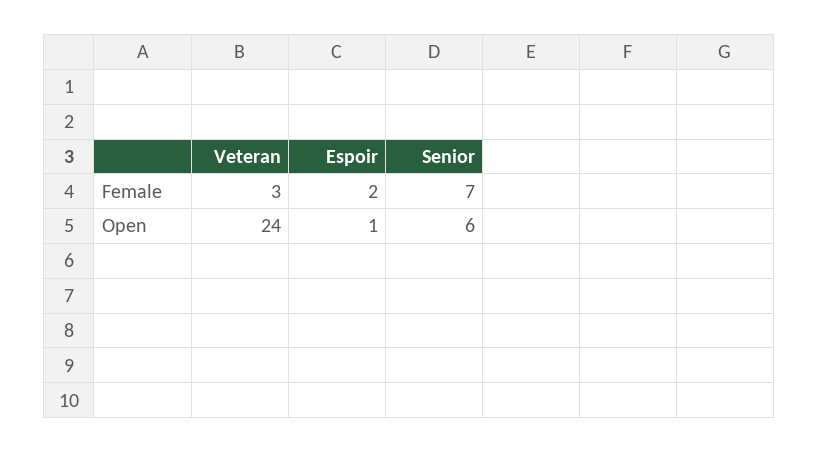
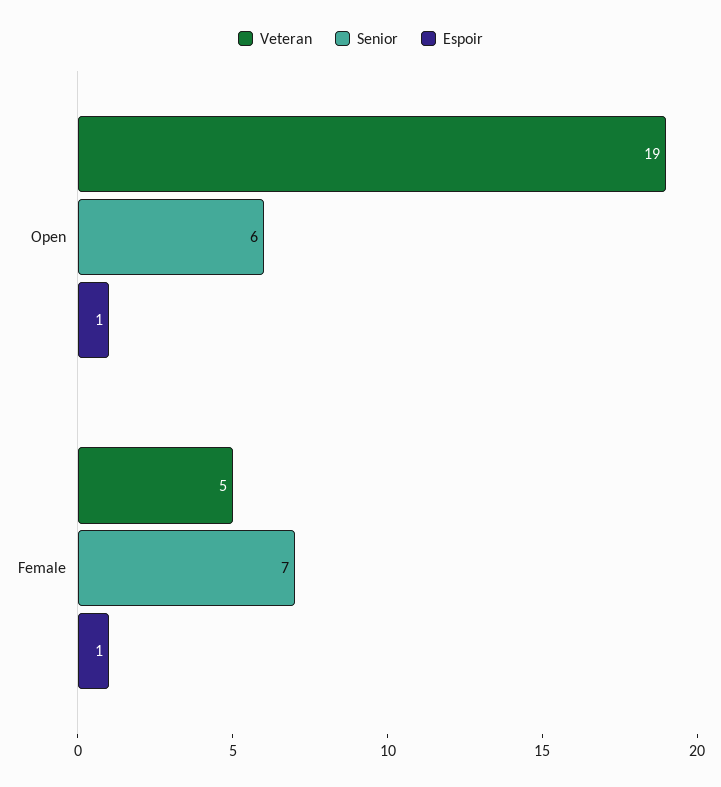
  {
    "Veteran": {
-     "Female": 3,
+     "Female": 5,
-     "Open": 24
+     "Open": 19
    },
    "Espoir": {
-     "Female": 2,
+     "Female": 1,
      "Open": 1
    },
    "Senior": {
      "Female": 7,
      "Open": 6
    }
  }

